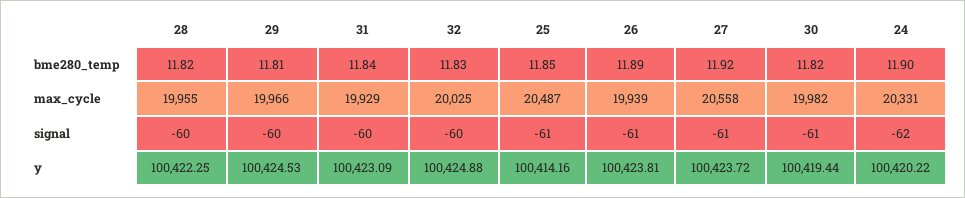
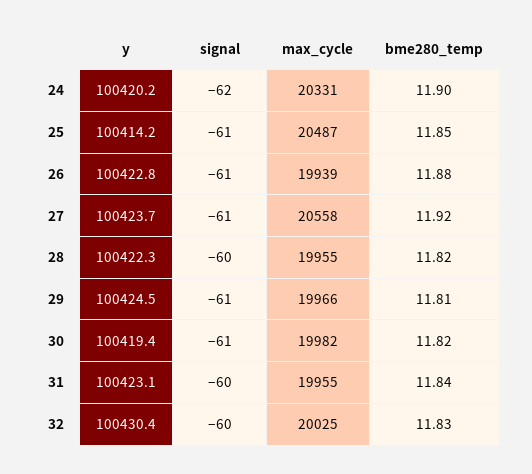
  {
    "28": {
      "bme280_temp": 11.82,
      "max_cycle": 19955,
      "signal": -60,
      "y": 100422.25
    },
    "29": {
      "bme280_temp": 11.81,
      "max_cycle": 19966,
-     "signal": -60,
+     "signal": -61,
      "y": 100424.53
    },
    "31": {
      "bme280_temp": 11.84,
-     "max_cycle": 19929,
+     "max_cycle": 19955,
      "signal": -60,
      "y": 100423.09
    },
    "32": {
      "bme280_temp": 11.83,
      "max_cycle": 20025,
      "signal": -60,
-     "y": 100424.88
+     "y": 100430.4
    },
    "25": {
      "bme280_temp": 11.85,
      "max_cycle": 20487,
      "signal": -61,
      "y": 100414.16
    },
    "26": {
-     "bme280_temp": 11.89,
+     "bme280_temp": 11.88,
      "max_cycle": 19939,
      "signal": -61,
-     "y": 100423.81
+     "y": 100422.8
    },
    "27": {
      "bme280_temp": 11.92,
      "max_cycle": 20558,
      "signal": -61,
      "y": 100423.72
    },
    "30": {
      "bme280_temp": 11.82,
      "max_cycle": 19982,
      "signal": -61,
      "y": 100419.44
    },
    "24": {
      "bme280_temp": 11.9,
      "max_cycle": 20331,
      "signal": -62,
      "y": 100420.22
    }
  }

